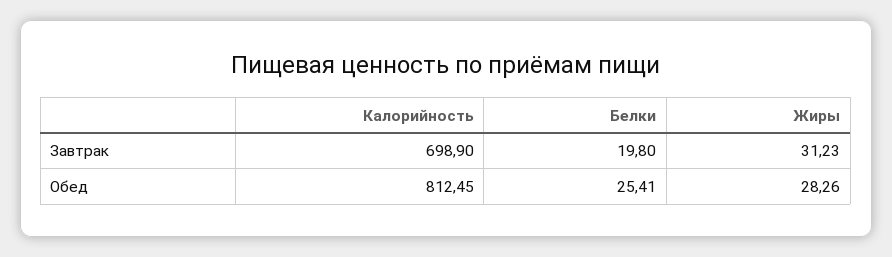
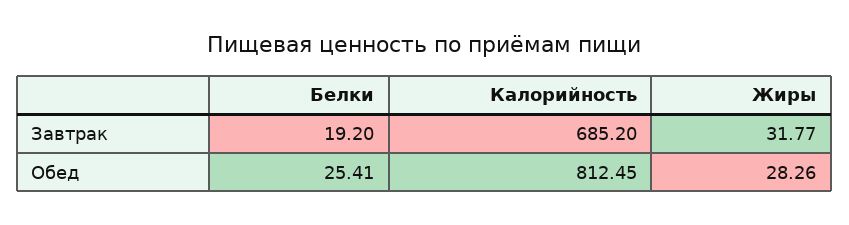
  {
    "Калорийность": {
-     "Завтрак": 698.9,
+     "Завтрак": 685.2,
      "Обед": 812.45
    },
    "Белки": {
-     "Завтрак": 19.8,
+     "Завтрак": 19.2,
      "Обед": 25.41
    },
    "Жиры": {
-     "Завтрак": 31.23,
+     "Завтрак": 31.77,
      "Обед": 28.26
    }
  }

